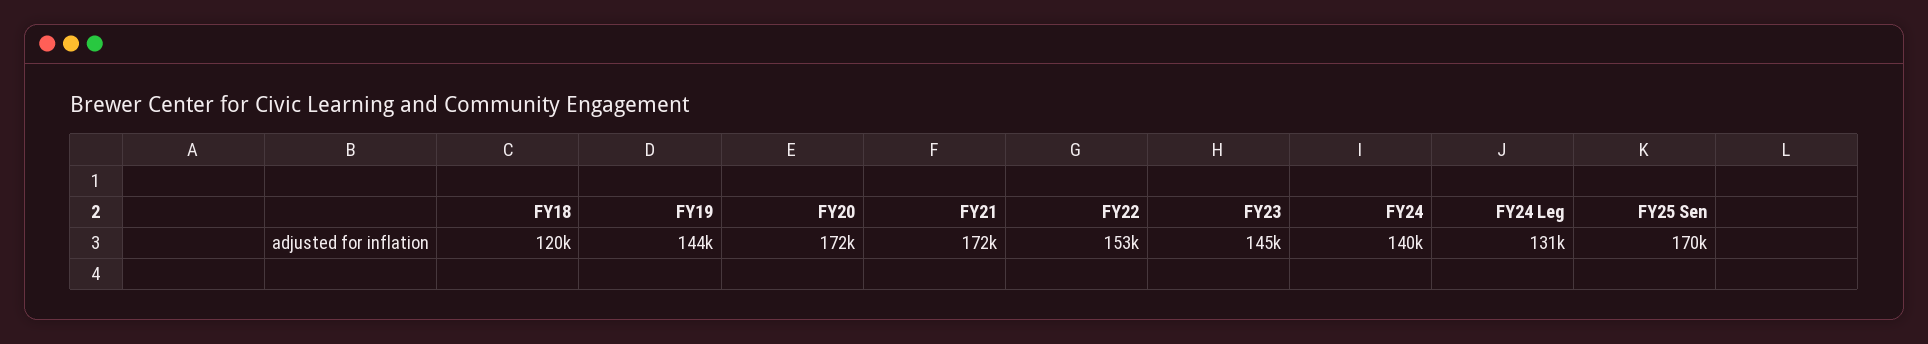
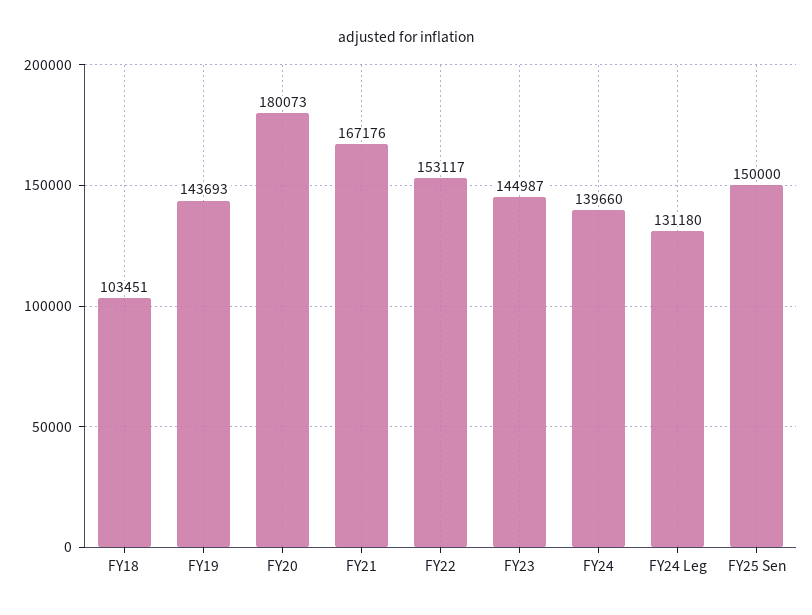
  {
-   "FY18": 120000,
+   "FY18": 103451,
    "FY19": 143693,
-   "FY20": 172000,
+   "FY20": 180073,
-   "FY21": 172000,
+   "FY21": 167176,
    "FY22": 153117,
    "FY23": 144987,
    "FY24": 139660,
    "FY24 Leg": 131180,
-   "FY25 Sen": 170000
+   "FY25 Sen": 150000
  }

